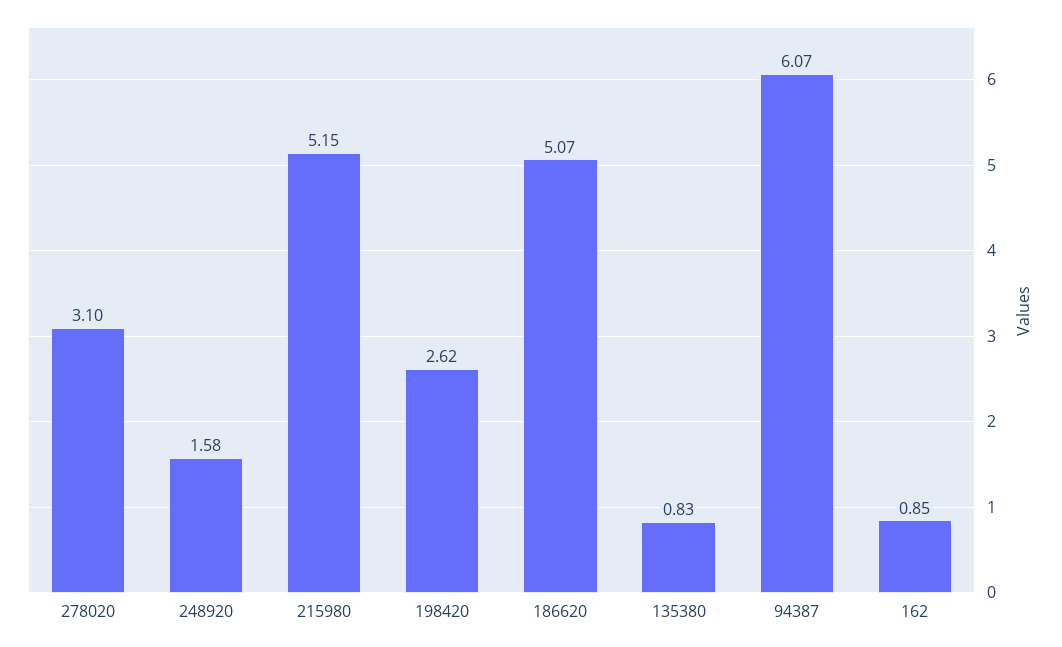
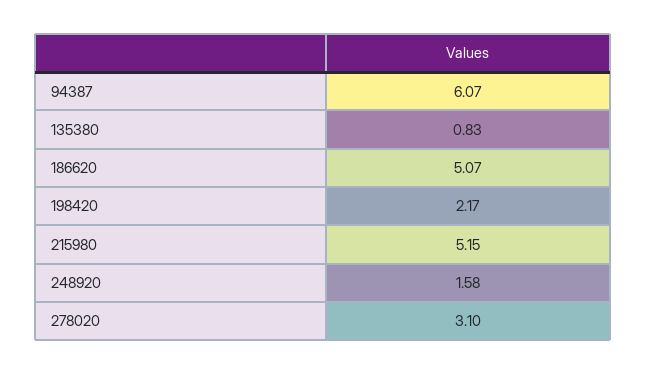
  {
    "278020": 3.1,
    "248920": 1.58,
    "215980": 5.15,
-   "198420": 2.62,
+   "198420": 2.17,
    "186620": 5.07,
    "135380": 0.83,
-   "94387": 6.07,
+   "94387": 6.07
-   "162": 0.85
  }

